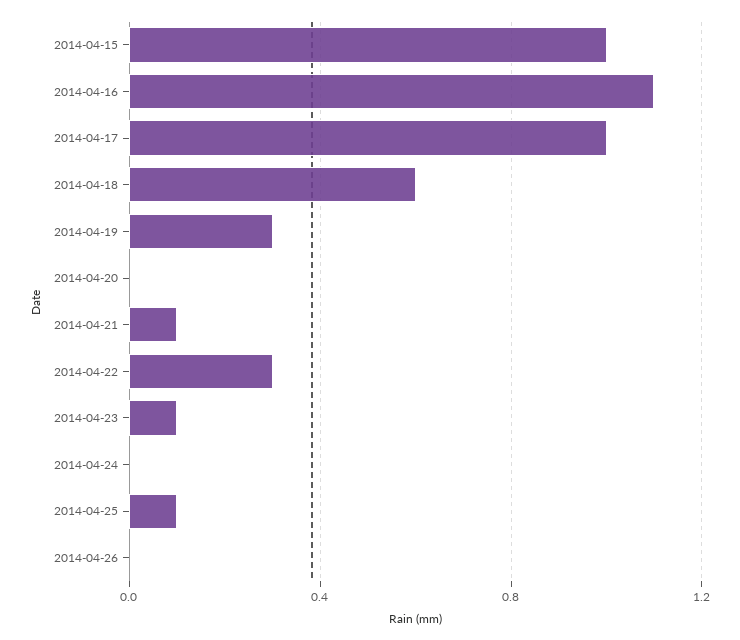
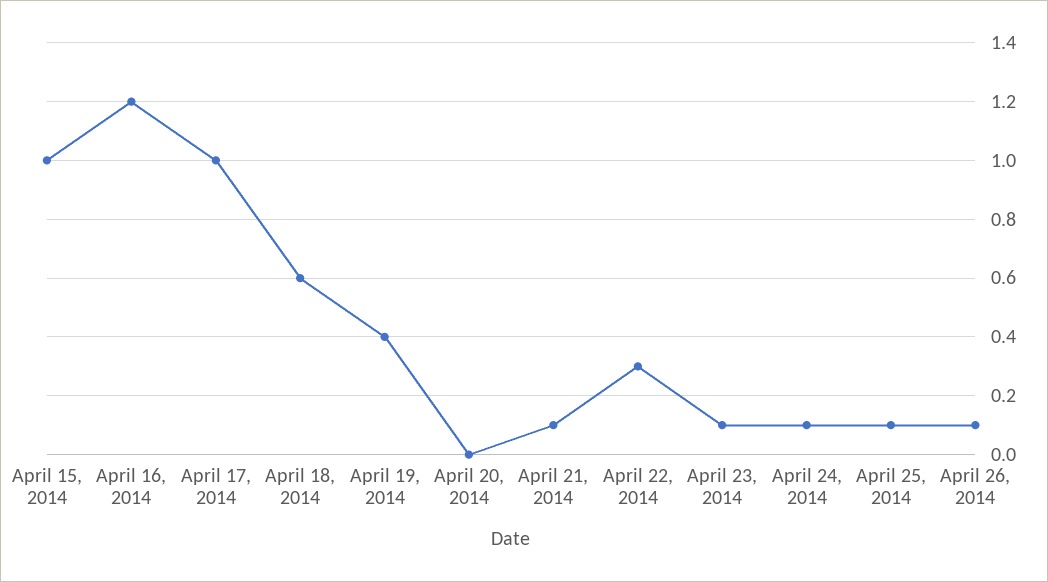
  {
    "2014-04-15": 1,
-   "2014-04-16": 1.1,
+   "2014-04-16": 1.2,
    "2014-04-17": 1,
    "2014-04-18": 0.6,
-   "2014-04-19": 0.3,
+   "2014-04-19": 0.4,
    "2014-04-20": 0,
    "2014-04-21": 0.1,
    "2014-04-22": 0.3,
    "2014-04-23": 0.1,
-   "2014-04-24": 0,
+   "2014-04-24": 0.1,
    "2014-04-25": 0.1,
-   "2014-04-26": 0
+   "2014-04-26": 0.1
  }

